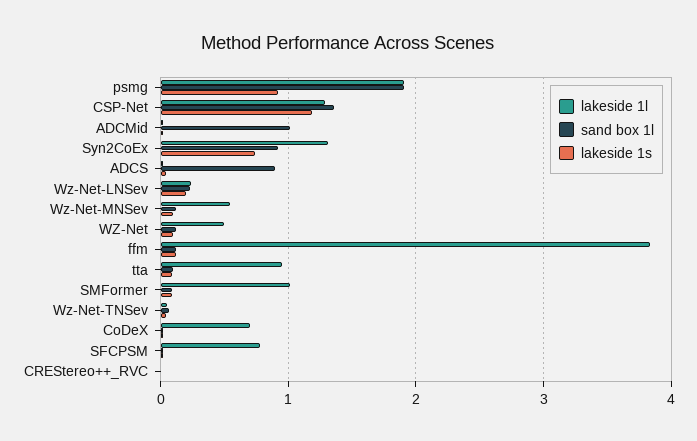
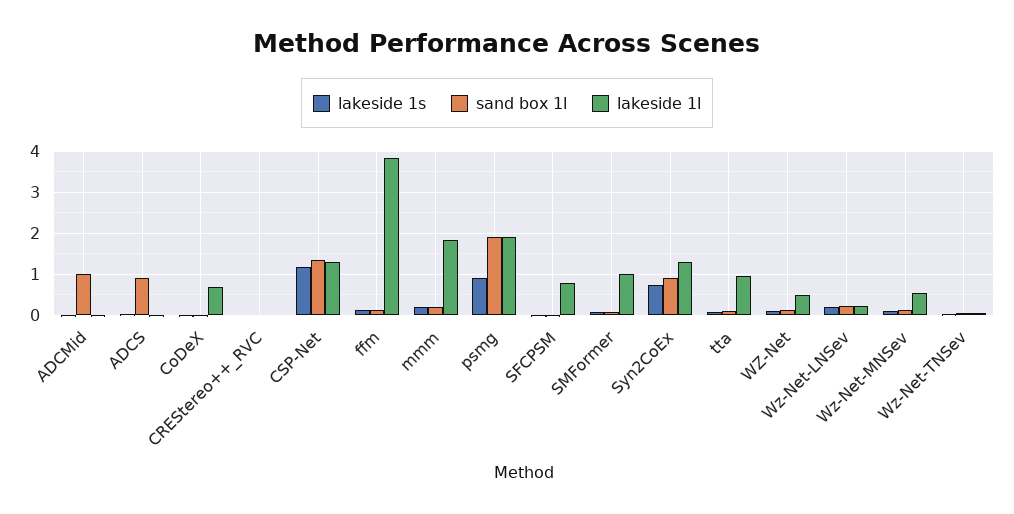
  {
    "lakeside 1l": {
      "psmg": 1.9,
      "CSP-Net": 1.3,
      "ADCMid": 0,
      "Syn2CoEx": 1.3,
      "ADCS": 0,
      "Wz-Net-LNSev": 0.2,
      "Wz-Net-MNSev": 0.5,
      "WZ-Net": 0.5,
      "ffm": 3.8,
      "tta": 1,
      "SMFormer": 1,
      "Wz-Net-TNSev": 0.1,
      "CoDeX": 0.7,
      "SFCPSM": 0.8,
-     "CREStereo++_RVC": 0
+     "CREStereo++_RVC": 0,
+     "mmm": 1.8
    },
    "sand box 1l": {
      "psmg": 1.9,
      "CSP-Net": 1.4,
      "ADCMid": 1,
      "Syn2CoEx": 0.9,
      "ADCS": 0.9,
      "Wz-Net-LNSev": 0.2,
      "Wz-Net-MNSev": 0.1,
      "WZ-Net": 0.1,
      "ffm": 0.1,
      "tta": 0.1,
      "SMFormer": 0.1,
      "Wz-Net-TNSev": 0.1,
      "CoDeX": 0,
      "SFCPSM": 0,
-     "CREStereo++_RVC": 0
+     "CREStereo++_RVC": 0,
+     "mmm": 0.2
    },
    "lakeside 1s": {
      "psmg": 0.9,
      "CSP-Net": 1.2,
      "ADCMid": 0,
      "Syn2CoEx": 0.7,
      "ADCS": 0,
      "Wz-Net-LNSev": 0.2,
      "Wz-Net-MNSev": 0.1,
      "WZ-Net": 0.1,
      "ffm": 0.1,
      "tta": 0.1,
      "SMFormer": 0.1,
      "Wz-Net-TNSev": 0,
      "CoDeX": 0,
      "SFCPSM": 0,
-     "CREStereo++_RVC": 0
+     "CREStereo++_RVC": 0,
+     "mmm": 0.2
    }
  }

